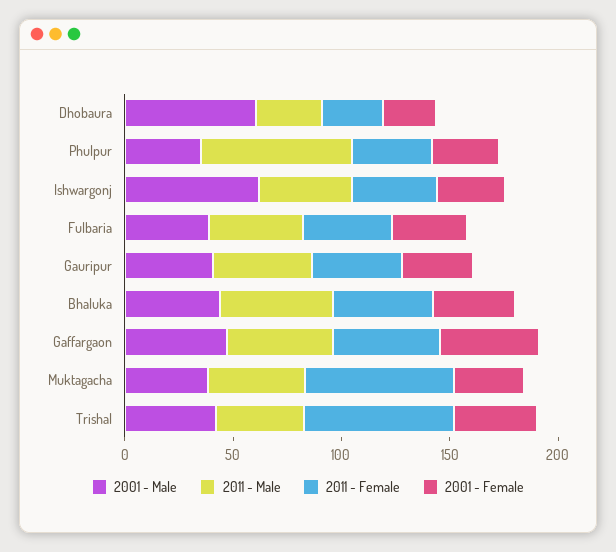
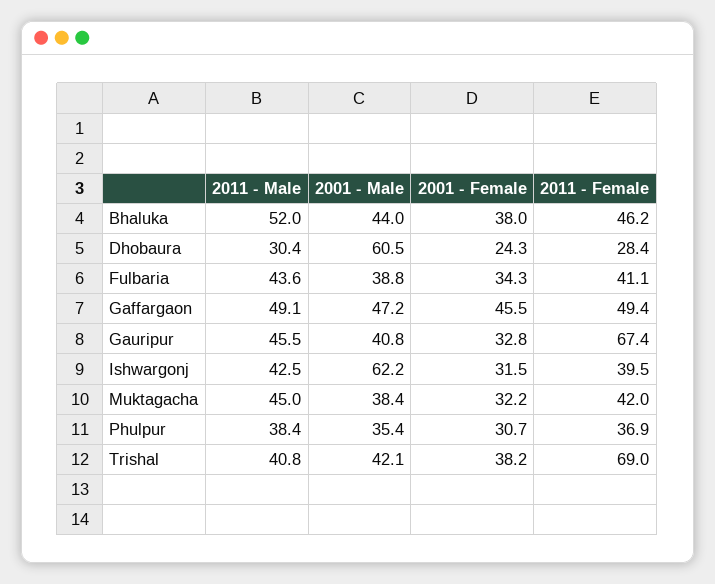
  {
    "2001 - Male": {
      "Dhobaura": 60.5,
      "Phulpur": 35.4,
      "Ishwargonj": 62.2,
      "Fulbaria": 38.8,
      "Gauripur": 40.8,
      "Bhaluka": 44,
      "Gaffargaon": 47.2,
      "Muktagacha": 38.4,
      "Trishal": 42.1
    },
    "2011 - Male": {
      "Dhobaura": 30.4,
-     "Phulpur": 70,
+     "Phulpur": 38.4,
      "Ishwargonj": 42.5,
      "Fulbaria": 43.6,
      "Gauripur": 45.5,
      "Bhaluka": 52,
      "Gaffargaon": 49.1,
      "Muktagacha": 45,
      "Trishal": 40.8
    },
    "2011 - Female": {
      "Dhobaura": 28.4,
      "Phulpur": 36.9,
      "Ishwargonj": 39.5,
      "Fulbaria": 41.1,
-     "Gauripur": 40,
+     "Gauripur": 67.4,
      "Bhaluka": 46.2,
      "Gaffargaon": 49.4,
-     "Muktagacha": 70,
+     "Muktagacha": 42,
      "Trishal": 69
    },
    "2001 - Female": {
      "Dhobaura": 24.3,
      "Phulpur": 30.7,
      "Ishwargonj": 31.5,
      "Fulbaria": 34.3,
      "Gauripur": 32.8,
      "Bhaluka": 38,
      "Gaffargaon": 45.5,
      "Muktagacha": 32.2,
      "Trishal": 38.2
    }
  }

